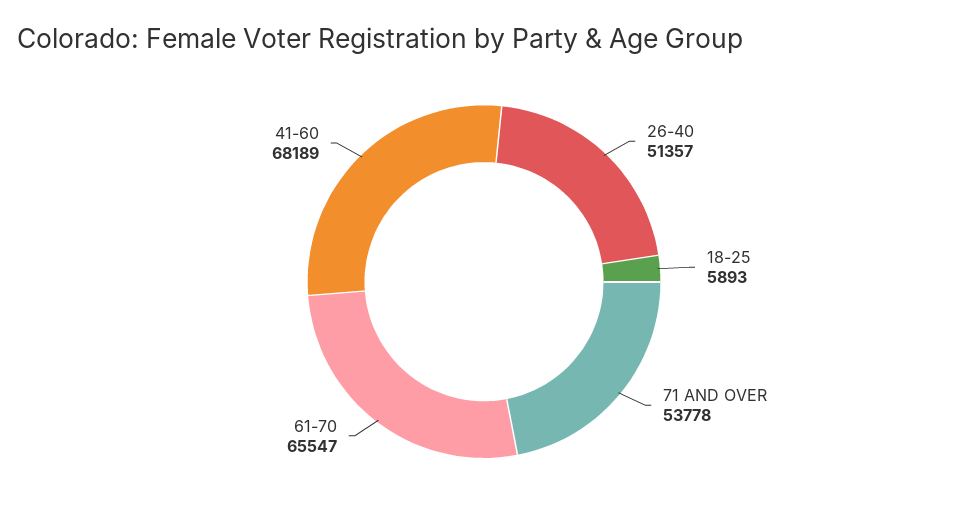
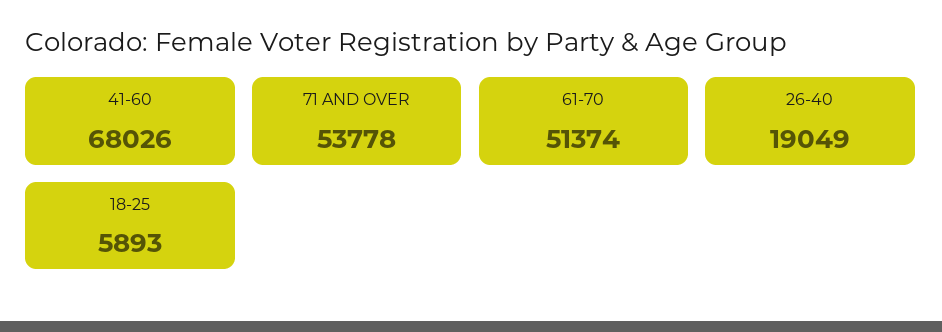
  {
-   "26-40": 51357,
+   "26-40": 19049,
    "18-25": 5893,
    "71 AND OVER": 53778,
-   "61-70": 65547,
+   "61-70": 51374,
-   "41-60": 68189
+   "41-60": 68026
  }

